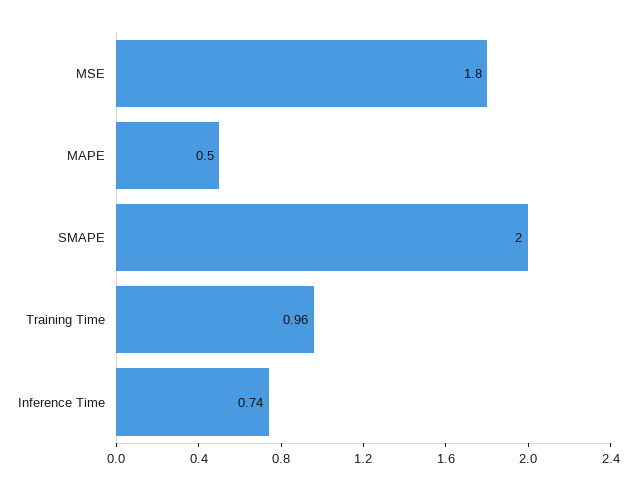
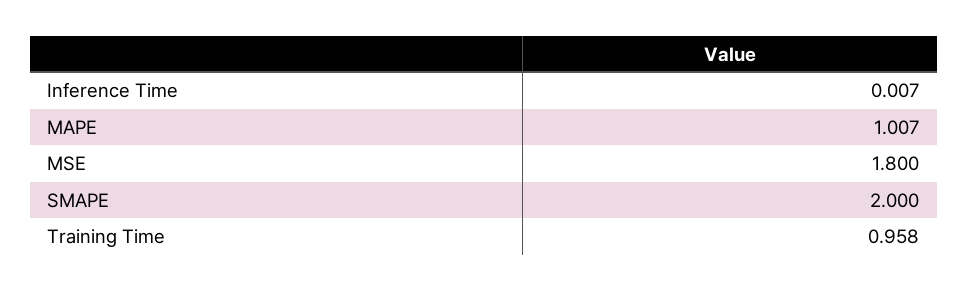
  {
    "MSE": 1.8,
-   "MAPE": 0.5,
+   "MAPE": 1.007,
    "SMAPE": 2,
    "Training Time": 0.958,
-   "Inference Time": 0.74
+   "Inference Time": 0.007
  }

